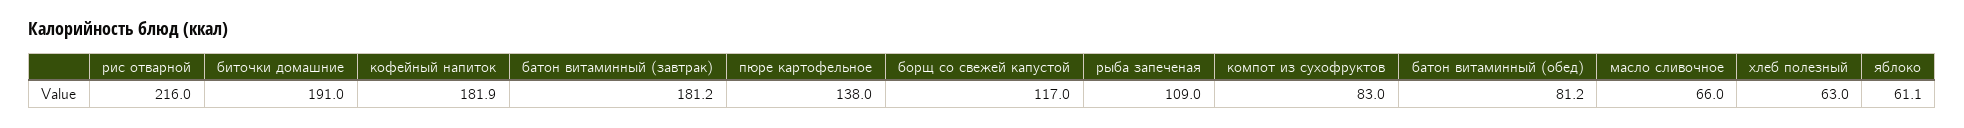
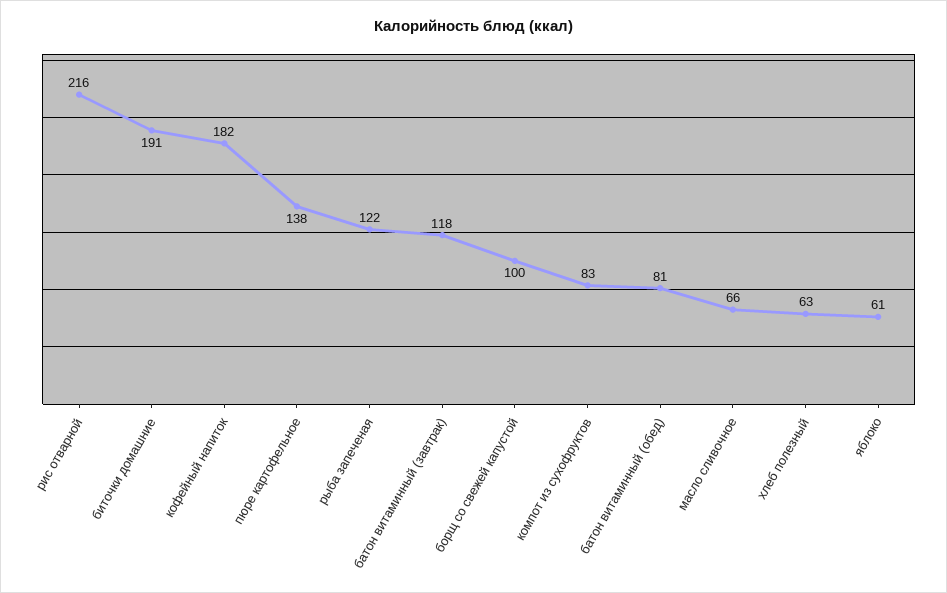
  {
    "рис отварной": 216,
    "биточки домашние": 191,
    "кофейный напиток": 181.9,
-   "батон витаминный (завтрак)": 181.2,
+   "батон витаминный (завтрак)": 118,
    "пюре картофельное": 138,
-   "борщ со свежей капустой": 117,
+   "борщ со свежей капустой": 100,
-   "рыба запеченая": 109,
+   "рыба запеченая": 122,
    "компот из сухофруктов": 83,
    "батон витаминный (обед)": 81.2,
    "масло сливочное": 66,
    "хлеб полезный": 63,
    "яблоко": 61.1
  }

